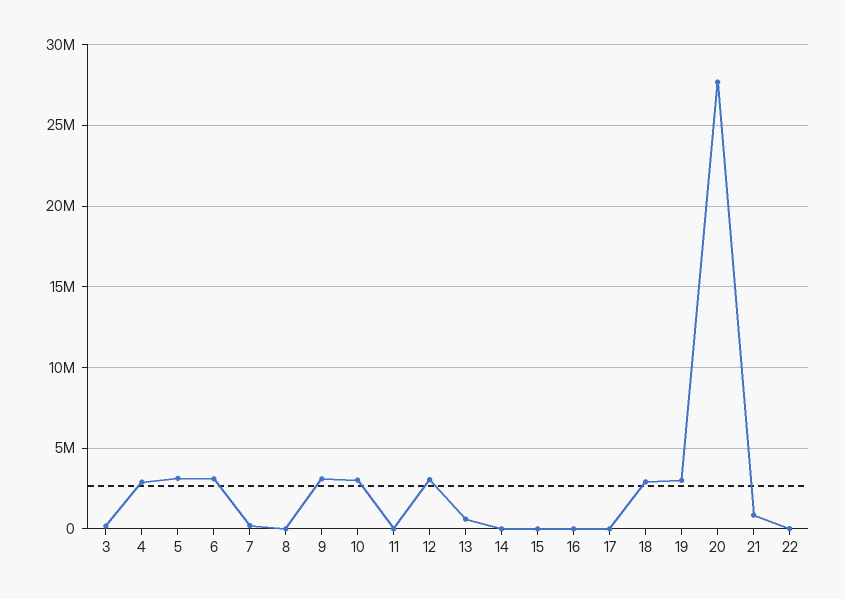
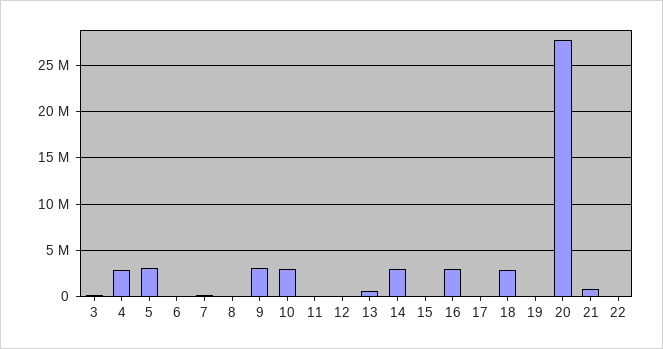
  {
    "3": 0,
    "4": 3000000,
    "5": 3000000,
-   "6": 3000000,
+   "6": 0,
    "7": 0,
    "8": 0,
    "9": 3000000,
    "10": 3000000,
    "11": 0,
-   "12": 3000000,
+   "12": 0,
    "13": 500000,
-   "14": 0,
+   "14": 3000000,
    "15": 0,
-   "16": 0,
+   "16": 3000000,
    "17": 0,
    "18": 3000000,
-   "19": 3000000,
+   "19": 0,
    "20": 27500000,
    "21": 1000000,
    "22": 0
  }

